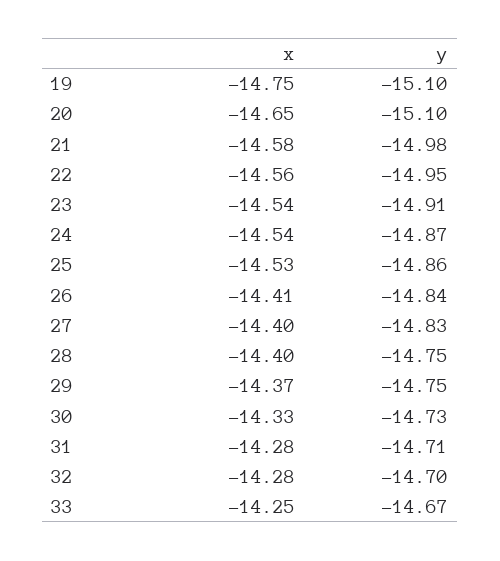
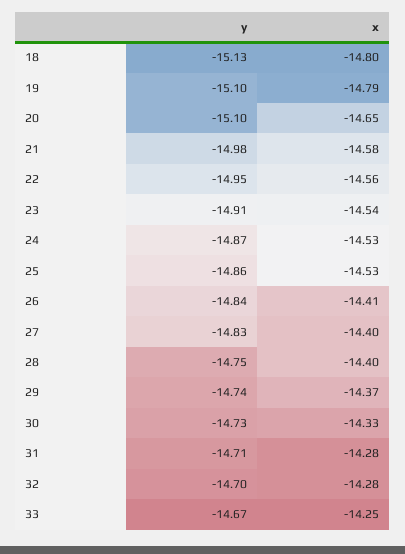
  {
    "x": {
-     "19": -14.75,
+     "19": -14.79,
      "20": -14.65,
      "21": -14.58,
      "22": -14.56,
      "23": -14.54,
-     "24": -14.54,
+     "24": -14.53,
      "25": -14.53,
      "26": -14.41,
      "27": -14.4,
      "28": -14.4,
      "29": -14.37,
      "30": -14.33,
      "31": -14.28,
      "32": -14.28,
-     "33": -14.25
+     "33": -14.25,
+     "18": -14.8
    },
    "y": {
      "19": -15.1,
      "20": -15.1,
      "21": -14.98,
      "22": -14.95,
      "23": -14.91,
      "24": -14.87,
      "25": -14.86,
      "26": -14.84,
      "27": -14.83,
      "28": -14.75,
-     "29": -14.75,
+     "29": -14.74,
      "30": -14.73,
      "31": -14.71,
      "32": -14.7,
-     "33": -14.67
+     "33": -14.67,
+     "18": -15.13
    }
  }

